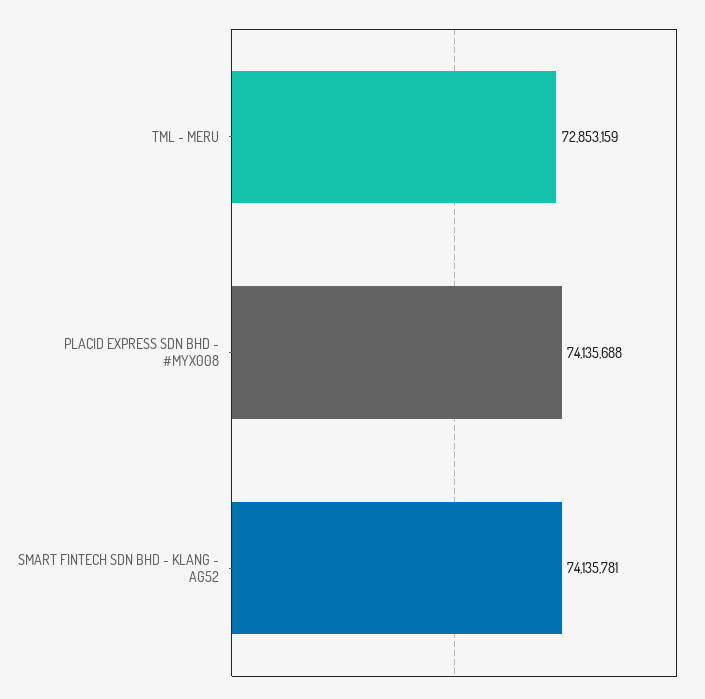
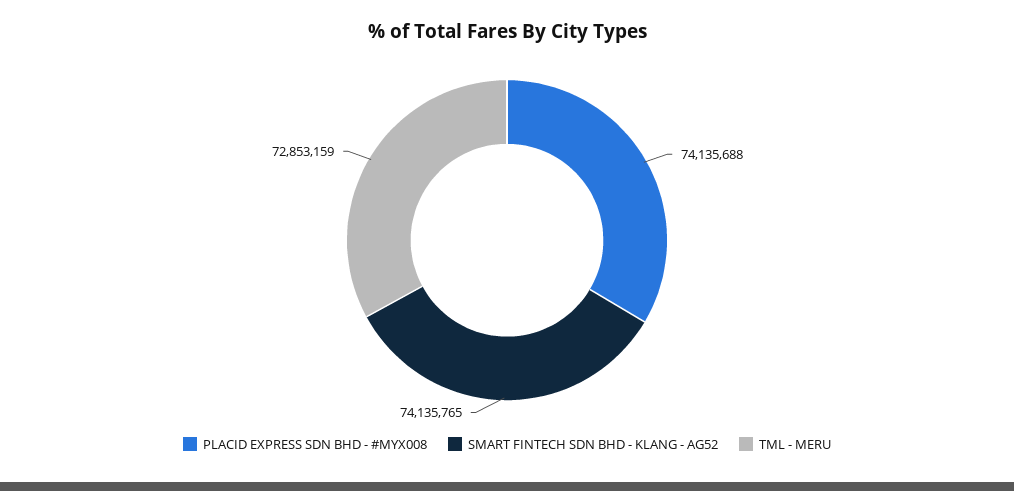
  {
    "TML - MERU": 72853159,
    "PLACID EXPRESS SDN BHD - #MYX008": 74135688,
-   "SMART FINTECH SDN BHD - KLANG - AG52": 74135781
+   "SMART FINTECH SDN BHD - KLANG - AG52": 74135765
  }

